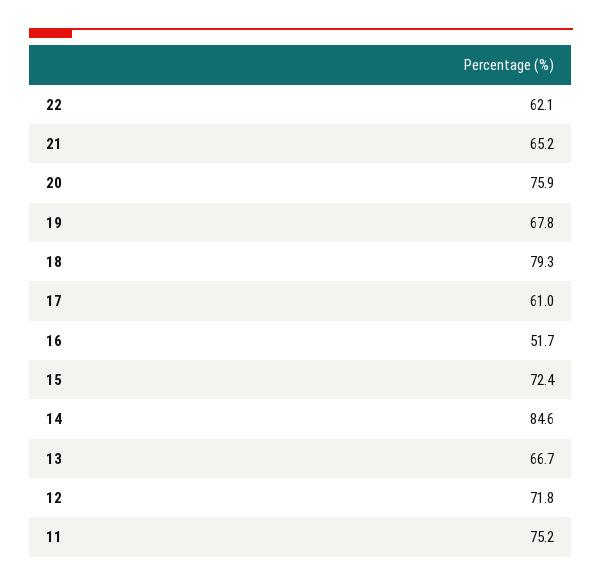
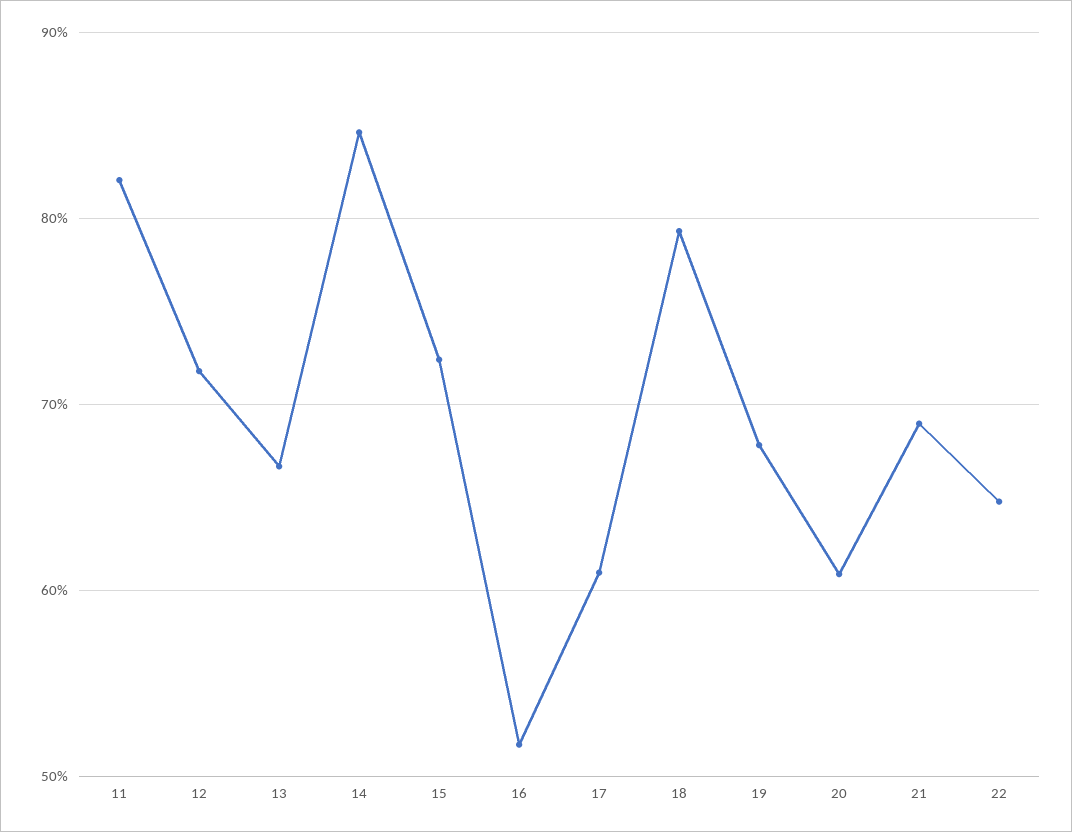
  {
-   "22": 62.1,
+   "22": 65,
-   "21": 65.2,
+   "21": 69,
-   "20": 75.9,
+   "20": 61,
    "19": 67.8,
    "18": 79.3,
    "17": 61,
    "16": 51.7,
    "15": 72.4,
    "14": 84.6,
    "13": 66.7,
    "12": 71.8,
-   "11": 75.2
+   "11": 82
  }

